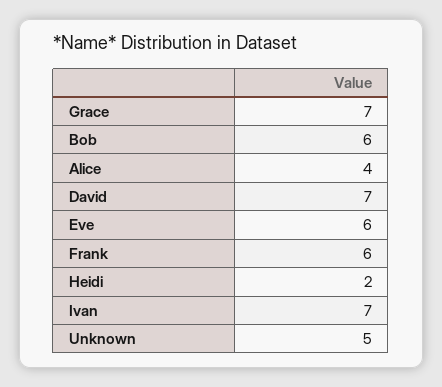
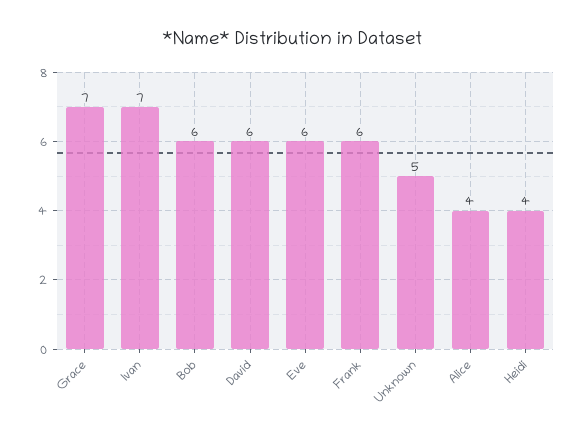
  {
    "Grace": 7,
    "Bob": 6,
    "Alice": 4,
-   "David": 7,
+   "David": 6,
    "Eve": 6,
    "Frank": 6,
-   "Heidi": 2,
+   "Heidi": 4,
    "Ivan": 7,
    "Unknown": 5
  }

